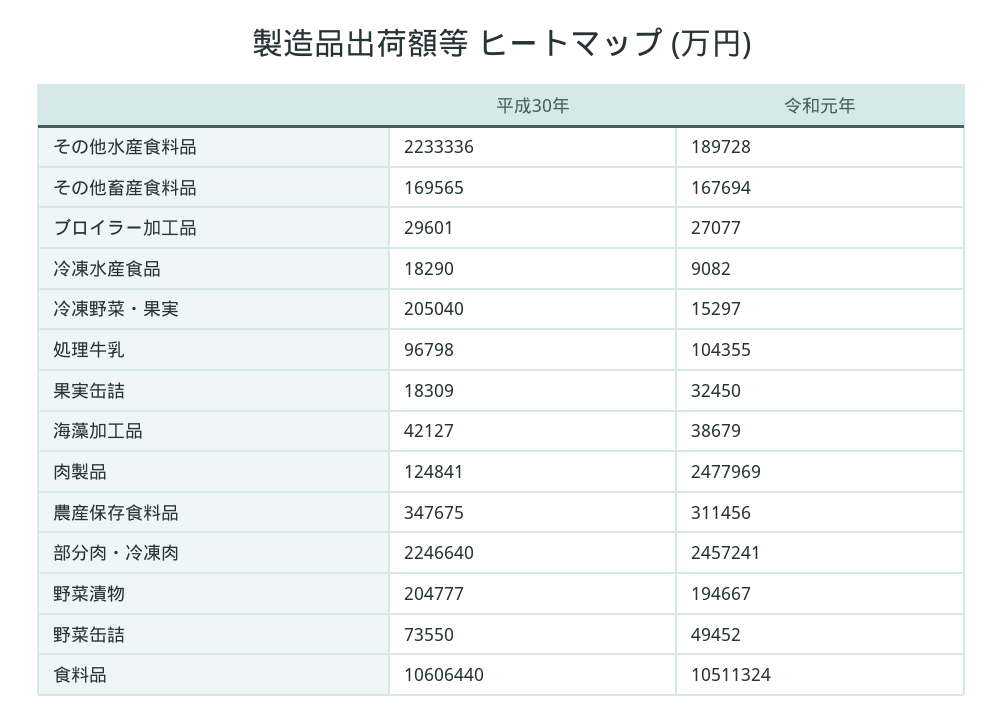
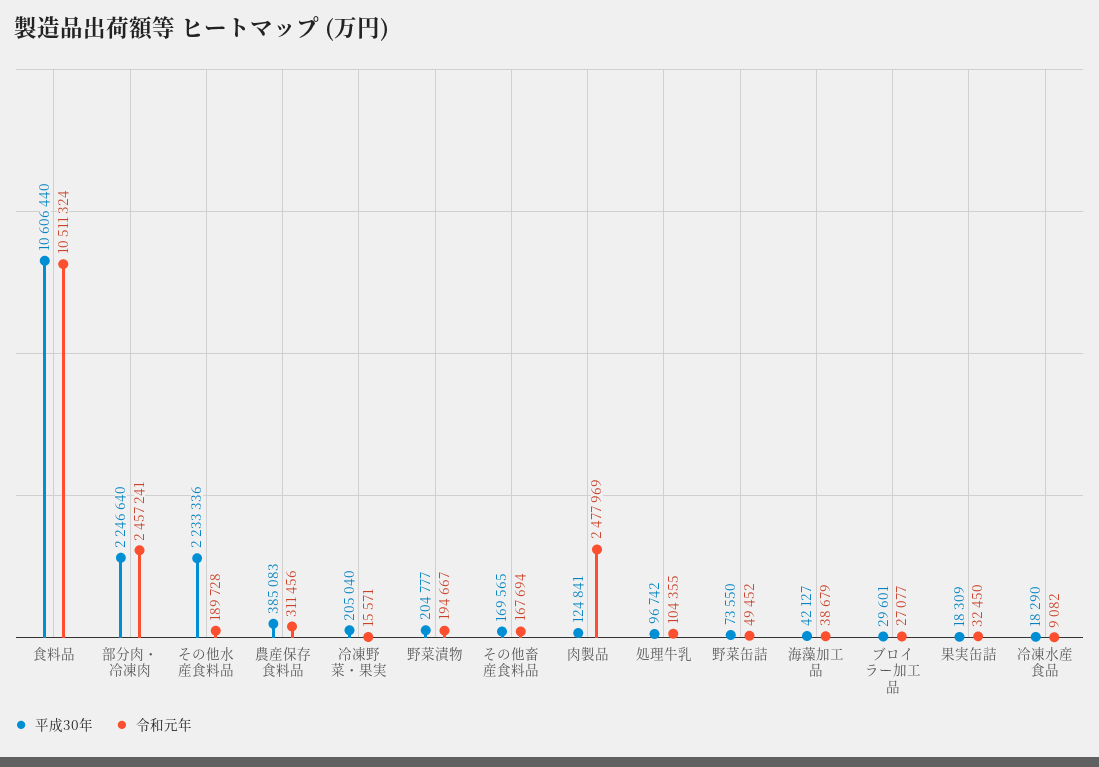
  {
    "平成30年": {
      "その他水産食料品": 2233336,
      "その他畜産食料品": 169565,
      "ブロイラー加工品": 29601,
      "冷凍水産食品": 18290,
      "冷凍野菜・果実": 205040,
-     "処理牛乳": 96798,
+     "処理牛乳": 96742,
      "果実缶詰": 18309,
      "海藻加工品": 42127,
      "肉製品": 124841,
-     "農産保存食料品": 347675,
+     "農産保存食料品": 385083,
      "部分肉・冷凍肉": 2246640,
      "野菜漬物": 204777,
      "野菜缶詰": 73550,
      "食料品": 10606440
    },
    "令和元年": {
      "その他水産食料品": 189728,
      "その他畜産食料品": 167694,
      "ブロイラー加工品": 27077,
      "冷凍水産食品": 9082,
-     "冷凍野菜・果実": 15297,
+     "冷凍野菜・果実": 15571,
      "処理牛乳": 104355,
      "果実缶詰": 32450,
      "海藻加工品": 38679,
      "肉製品": 2477969,
      "農産保存食料品": 311456,
      "部分肉・冷凍肉": 2457241,
      "野菜漬物": 194667,
      "野菜缶詰": 49452,
      "食料品": 10511324
    }
  }

